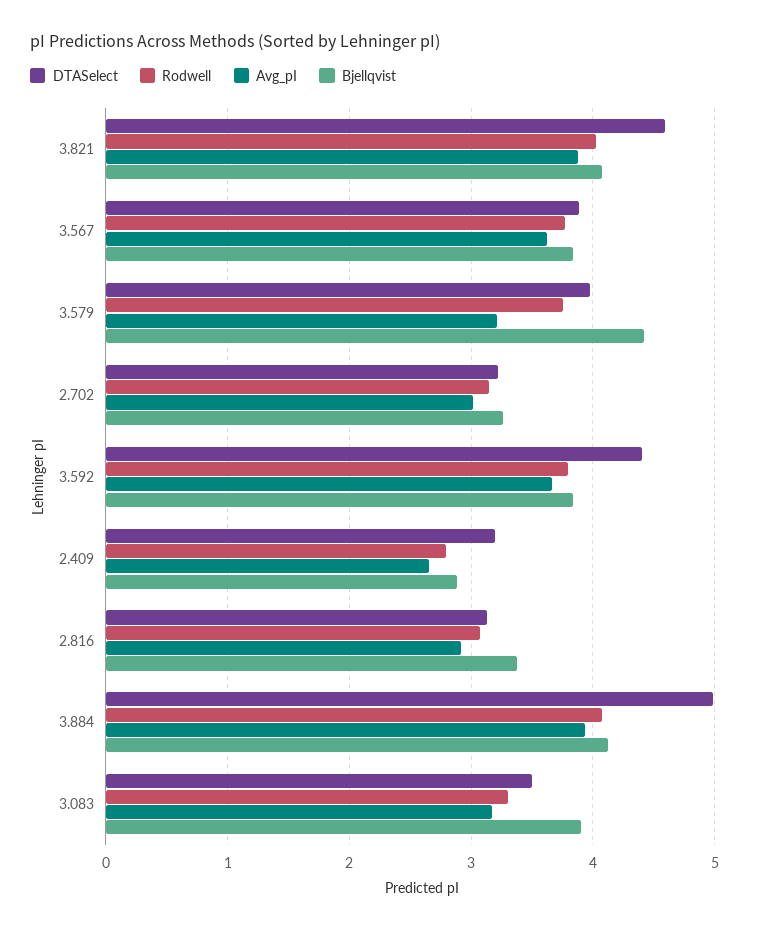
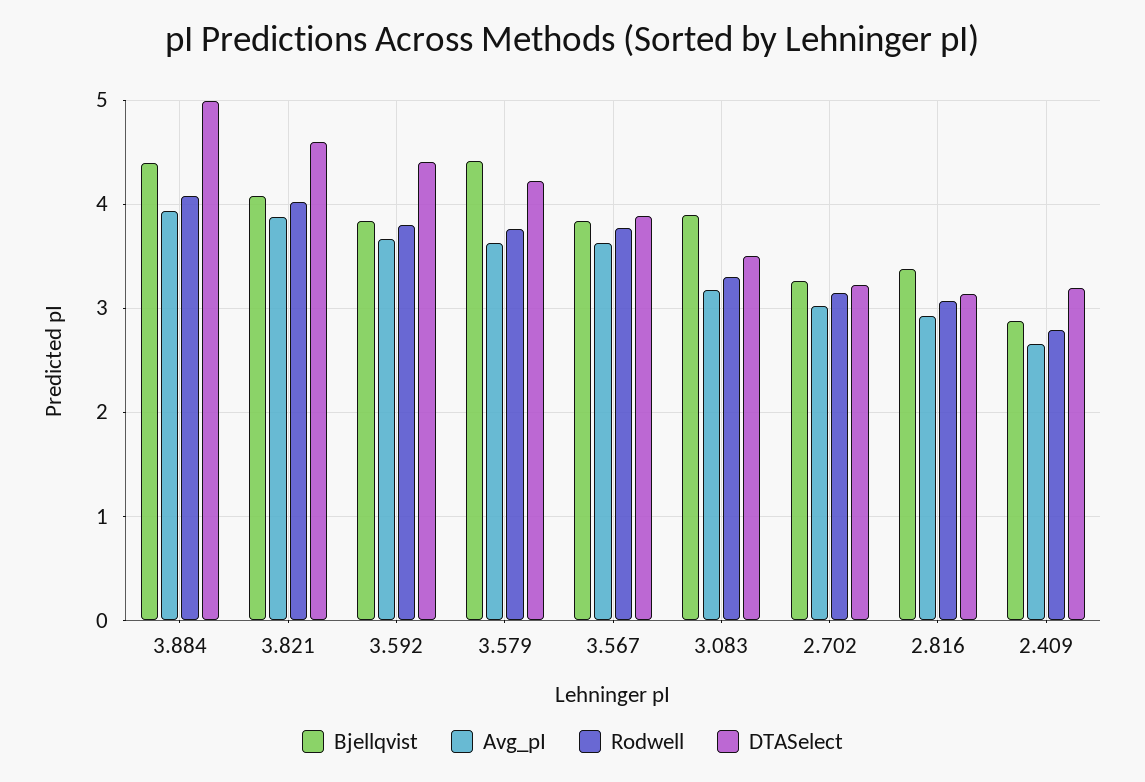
  {
    "DTASelect": {
      "3.821": 4.6,
      "3.567": 3.9,
-     "3.579": 4,
+     "3.579": 4.2,
      "2.702": 3.2,
      "3.592": 4.4,
      "2.409": 3.2,
      "2.816": 3.1,
      "3.884": 5,
      "3.083": 3.5
    },
    "Rodwell": {
      "3.821": 4,
      "3.567": 3.8,
      "3.579": 3.8,
      "2.702": 3.1,
      "3.592": 3.8,
      "2.409": 2.8,
      "2.816": 3.1,
      "3.884": 4.1,
      "3.083": 3.3
    },
    "Avg_pI": {
      "3.821": 3.9,
      "3.567": 3.6,
-     "3.579": 3.2,
+     "3.579": 3.6,
      "2.702": 3,
      "3.592": 3.7,
      "2.409": 2.7,
      "2.816": 2.9,
      "3.884": 3.9,
      "3.083": 3.2
    },
    "Bjellqvist": {
      "3.821": 4.1,
      "3.567": 3.8,
      "3.579": 4.4,
      "2.702": 3.3,
      "3.592": 3.8,
      "2.409": 2.9,
      "2.816": 3.4,
-     "3.884": 4.1,
+     "3.884": 4.4,
      "3.083": 3.9
    }
  }

